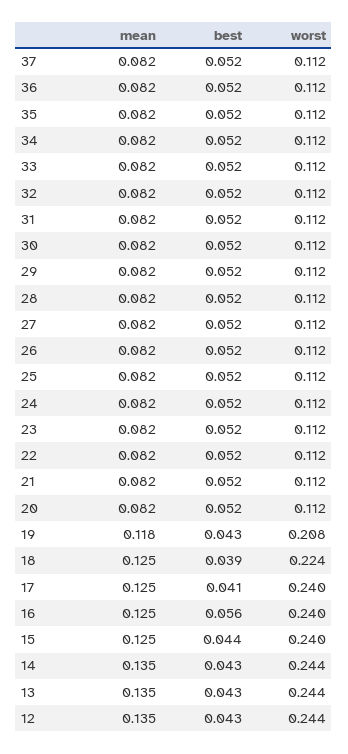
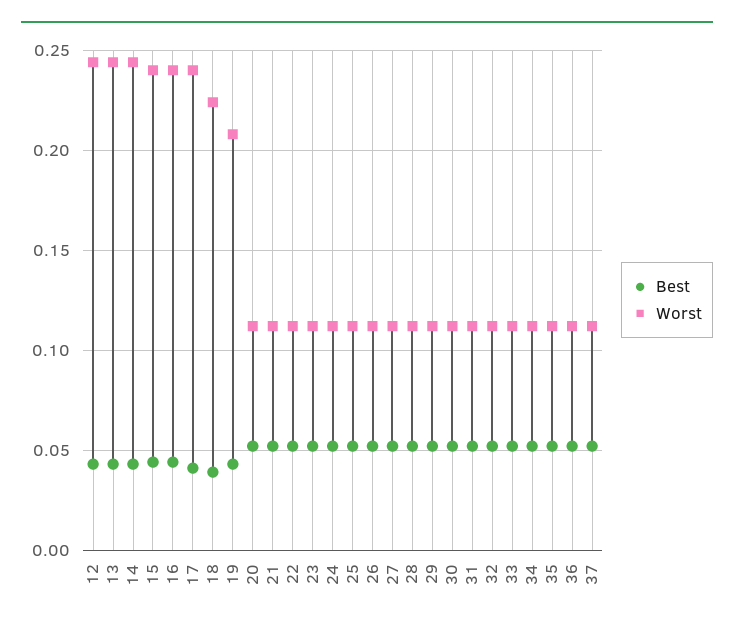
  {
-   "mean": {
-     "37": 0.082,
-     "36": 0.082,
-     "35": 0.082,
-     "34": 0.082,
-     "33": 0.082,
-     "32": 0.082,
-     "31": 0.082,
-     "30": 0.082,
-     "29": 0.082,
-     "28": 0.082,
-     "27": 0.082,
-     "26": 0.082,
-     "25": 0.082,
-     "24": 0.082,
-     "23": 0.082,
-     "22": 0.082,
-     "21": 0.082,
-     "20": 0.082,
-     "19": 0.118,
-     "18": 0.125,
-     "17": 0.125,
-     "16": 0.125,
-     "15": 0.125,
-     "14": 0.135,
-     "13": 0.135,
-     "12": 0.135
-   },
    "best": {
      "37": 0.052,
      "36": 0.052,
      "35": 0.052,
      "34": 0.052,
      "33": 0.052,
      "32": 0.052,
      "31": 0.052,
      "30": 0.052,
      "29": 0.052,
      "28": 0.052,
      "27": 0.052,
      "26": 0.052,
      "25": 0.052,
      "24": 0.052,
      "23": 0.052,
      "22": 0.052,
      "21": 0.052,
      "20": 0.052,
      "19": 0.043,
      "18": 0.039,
      "17": 0.041,
-     "16": 0.056,
+     "16": 0.045,
      "15": 0.044,
      "14": 0.043,
      "13": 0.043,
      "12": 0.043
    },
    "worst": {
      "37": 0.112,
      "36": 0.112,
      "35": 0.112,
      "34": 0.112,
      "33": 0.112,
      "32": 0.112,
      "31": 0.112,
      "30": 0.112,
      "29": 0.112,
      "28": 0.112,
      "27": 0.112,
      "26": 0.112,
      "25": 0.112,
      "24": 0.112,
      "23": 0.112,
      "22": 0.112,
      "21": 0.112,
      "20": 0.112,
      "19": 0.208,
      "18": 0.224,
      "17": 0.24,
      "16": 0.24,
      "15": 0.24,
      "14": 0.244,
      "13": 0.244,
      "12": 0.244
    }
  }

